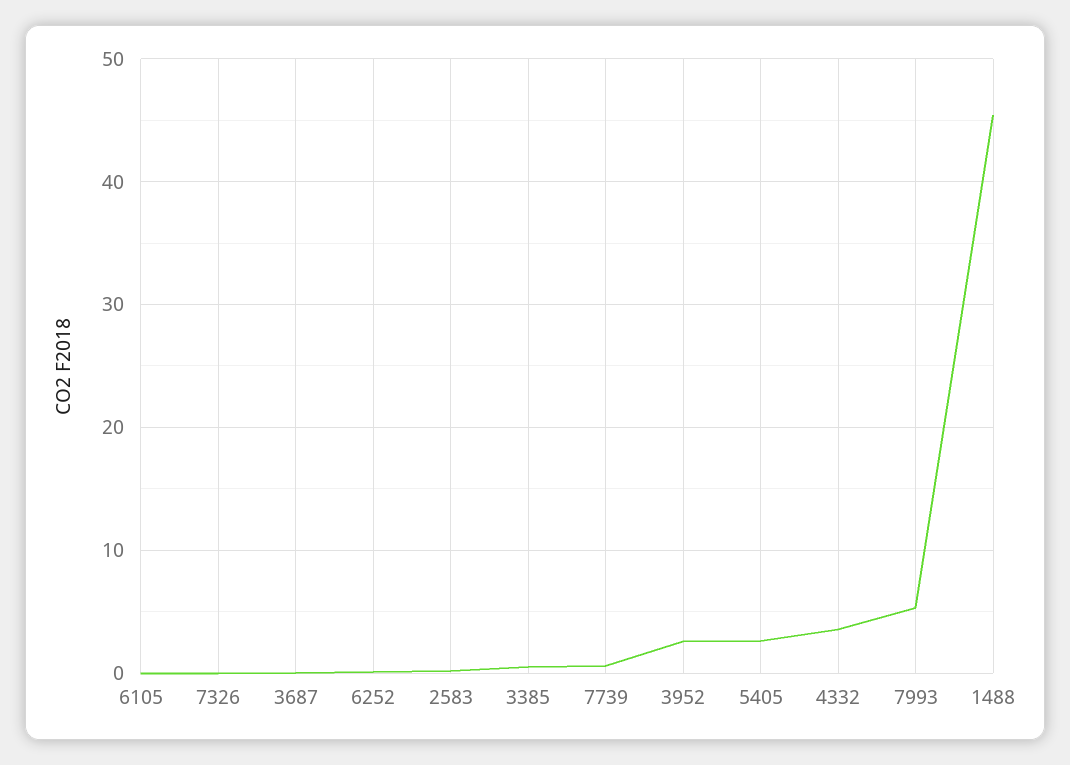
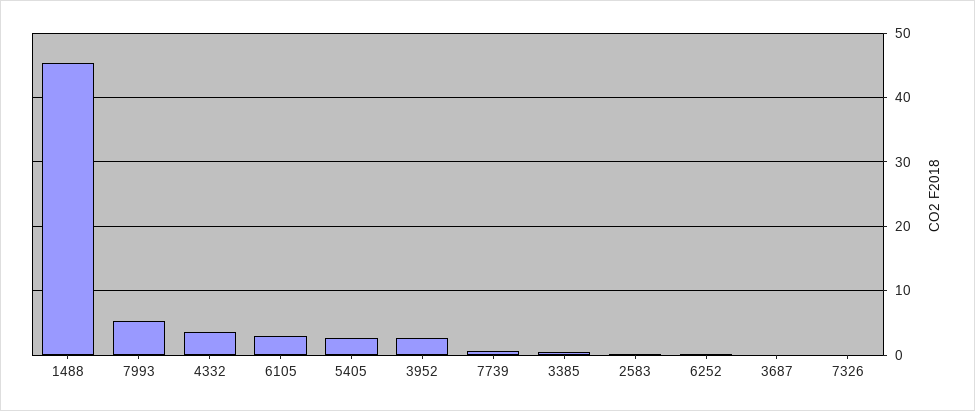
  {
-   "6105": 0,
+   "6105": 3,
    "7326": 0,
    "3687": 0,
    "6252": 0,
    "2583": 0,
    "3385": 1,
    "7739": 1,
    "3952": 3,
    "5405": 3,
    "4332": 4,
    "7993": 5,
    "1488": 45
  }

